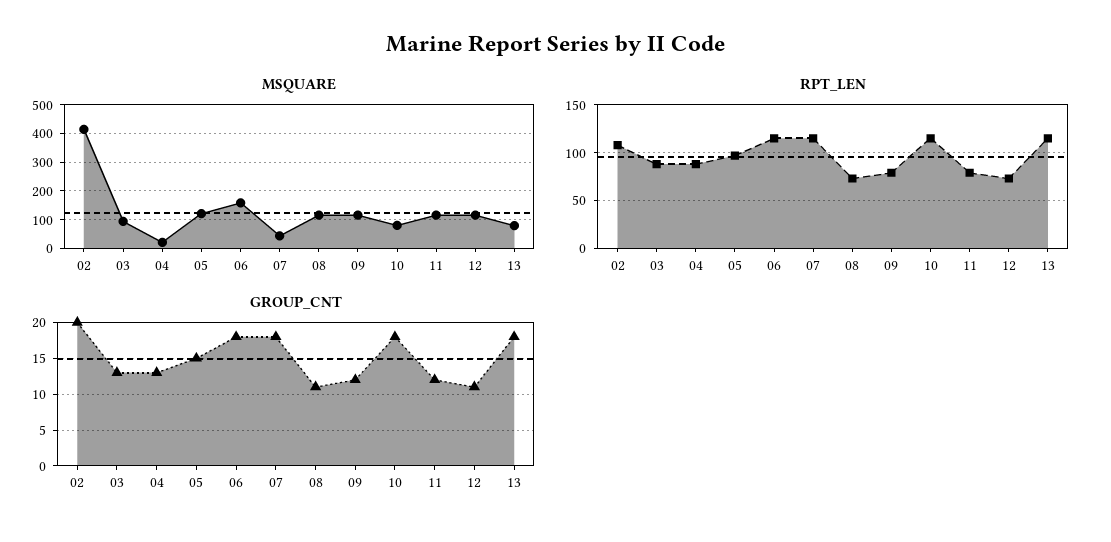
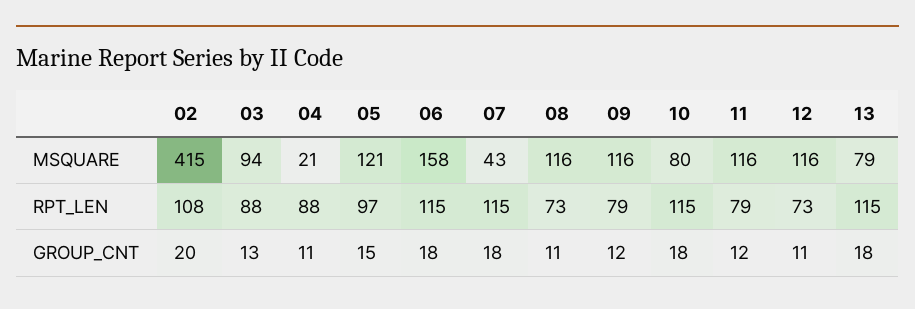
  {
    "MSQUARE": {
      "02": 415,
      "03": 94,
      "04": 21,
      "05": 121,
      "06": 158,
      "07": 43,
      "08": 116,
      "09": 116,
      "10": 80,
      "11": 116,
      "12": 116,
      "13": 79
    },
    "RPT_LEN": {
      "02": 108,
      "03": 88,
      "04": 88,
      "05": 97,
      "06": 115,
      "07": 115,
      "08": 73,
      "09": 79,
      "10": 115,
      "11": 79,
      "12": 73,
      "13": 115
    },
    "GROUP_CNT": {
      "02": 20,
      "03": 13,
-     "04": 13,
+     "04": 11,
      "05": 15,
      "06": 18,
      "07": 18,
      "08": 11,
      "09": 12,
      "10": 18,
      "11": 12,
      "12": 11,
      "13": 18
    }
  }

